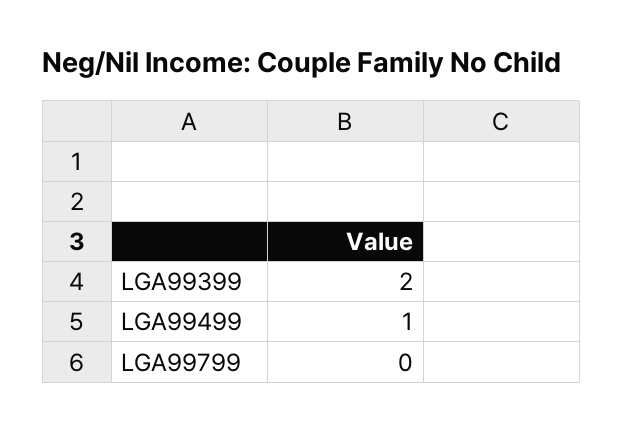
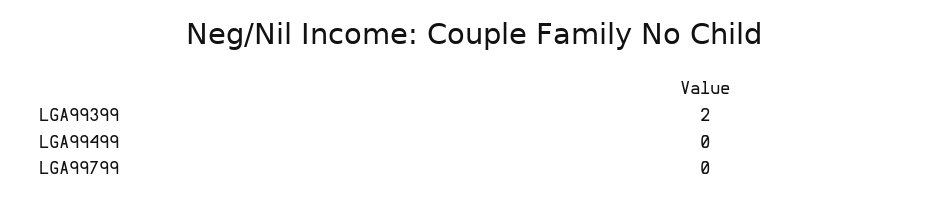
  {
    "LGA99399": 2,
-   "LGA99499": 1,
+   "LGA99499": 0,
    "LGA99799": 0
  }

